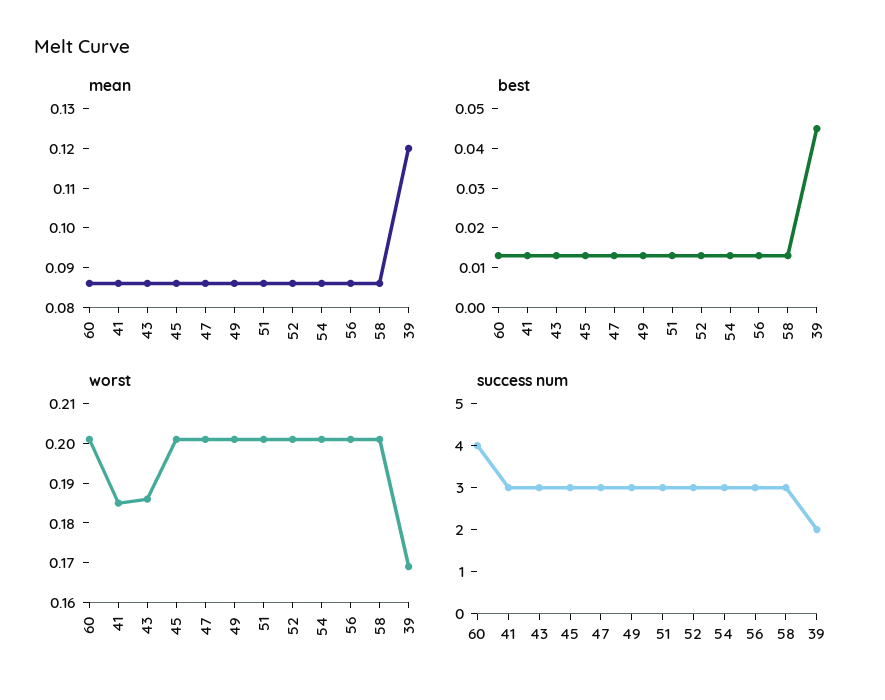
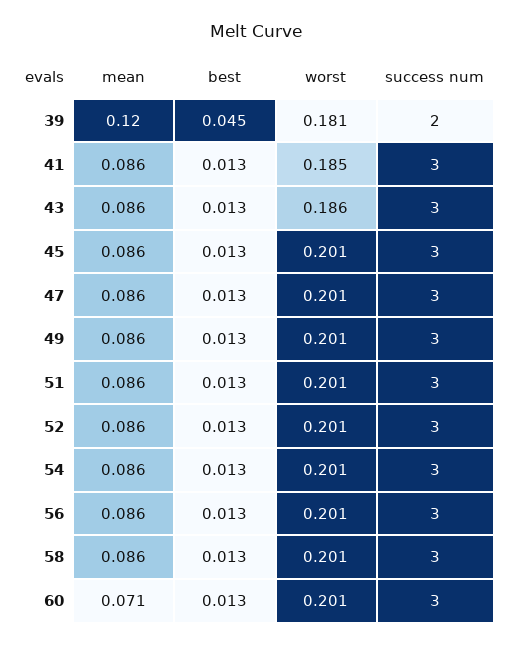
  {
    "mean": {
-     "60": 0.085,
+     "60": 0.071,
      "41": 0.086,
      "43": 0.086,
      "45": 0.086,
      "47": 0.086,
      "49": 0.086,
      "51": 0.086,
      "52": 0.086,
      "54": 0.086,
      "56": 0.086,
      "58": 0.086,
      "39": 0.12
    },
    "best": {
      "60": 0.013,
      "41": 0.013,
      "43": 0.013,
      "45": 0.013,
      "47": 0.013,
      "49": 0.013,
      "51": 0.013,
      "52": 0.013,
      "54": 0.013,
      "56": 0.013,
      "58": 0.013,
      "39": 0.045
    },
    "worst": {
      "60": 0.201,
      "41": 0.185,
      "43": 0.186,
      "45": 0.201,
      "47": 0.201,
      "49": 0.201,
      "51": 0.201,
      "52": 0.201,
      "54": 0.201,
      "56": 0.201,
      "58": 0.201,
-     "39": 0.17
+     "39": 0.181
    },
    "success num": {
-     "60": 4,
+     "60": 3,
      "41": 3,
      "43": 3,
      "45": 3,
      "47": 3,
      "49": 3,
      "51": 3,
      "52": 3,
      "54": 3,
      "56": 3,
      "58": 3,
      "39": 2
    }
  }

